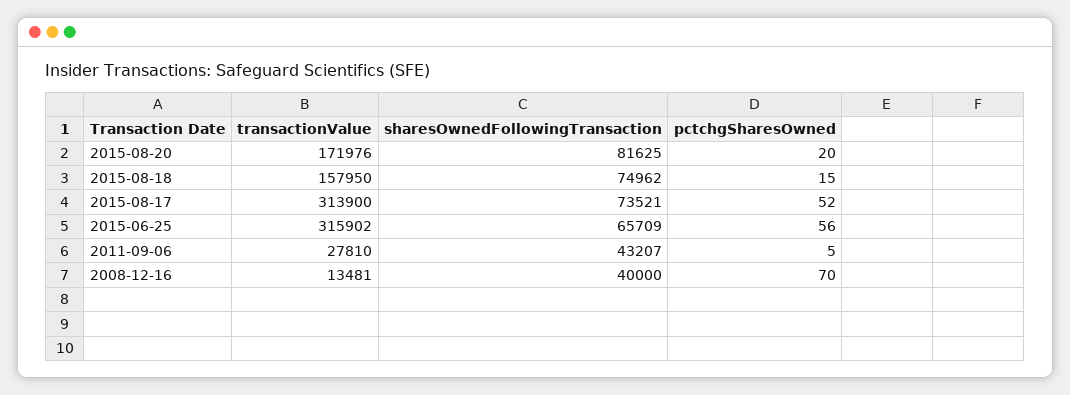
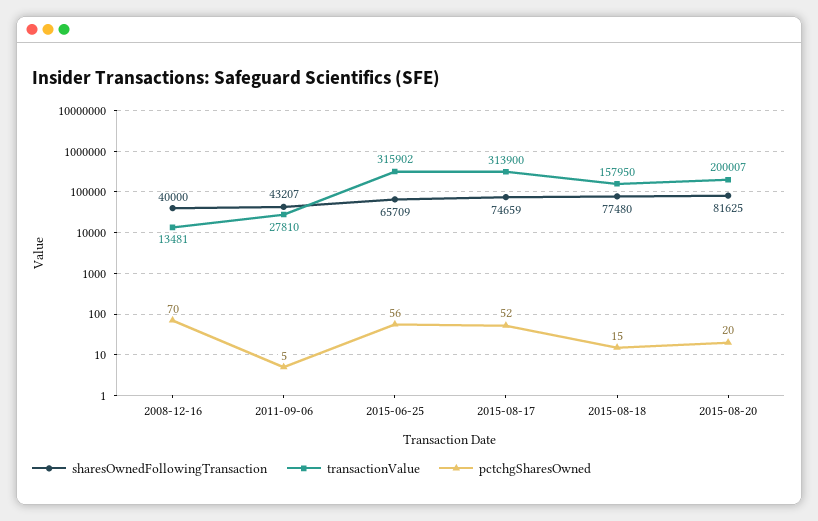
  {
    "transactionValue": {
-     "2015-08-20": 171976,
+     "2015-08-20": 200007,
      "2015-08-18": 157950,
      "2015-08-17": 313900,
      "2015-06-25": 315902,
      "2011-09-06": 27810,
      "2008-12-16": 13481
    },
    "sharesOwnedFollowingTransaction": {
      "2015-08-20": 81625,
-     "2015-08-18": 74962,
+     "2015-08-18": 77480,
-     "2015-08-17": 73521,
+     "2015-08-17": 74659,
      "2015-06-25": 65709,
      "2011-09-06": 43207,
      "2008-12-16": 40000
    },
    "pctchgSharesOwned": {
      "2015-08-20": 20,
      "2015-08-18": 15,
      "2015-08-17": 52,
      "2015-06-25": 56,
      "2011-09-06": 5,
      "2008-12-16": 70
    }
  }

